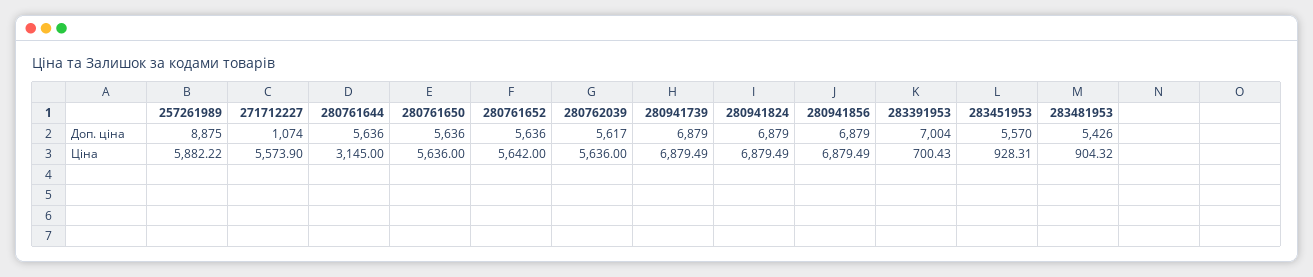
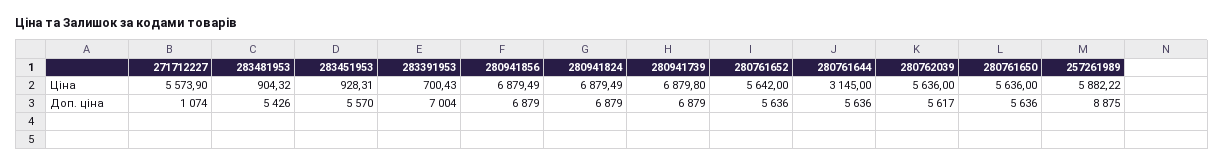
  {
    "257261989": {
      "Доп. ціна": 8875,
      "Ціна": 5882.22
    },
    "271712227": {
      "Доп. ціна": 1074,
      "Ціна": 5573.9
    },
    "280761644": {
      "Доп. ціна": 5636,
      "Ціна": 3145
    },
    "280761650": {
      "Доп. ціна": 5636,
      "Ціна": 5636
    },
    "280761652": {
      "Доп. ціна": 5636,
      "Ціна": 5642
    },
    "280762039": {
      "Доп. ціна": 5617,
      "Ціна": 5636
    },
    "280941739": {
      "Доп. ціна": 6879,
-     "Ціна": 6879.49
+     "Ціна": 6879.8
    },
    "280941824": {
      "Доп. ціна": 6879,
      "Ціна": 6879.49
    },
    "280941856": {
      "Доп. ціна": 6879,
      "Ціна": 6879.49
    },
    "283391953": {
      "Доп. ціна": 7004,
      "Ціна": 700.43
    },
    "283451953": {
      "Доп. ціна": 5570,
      "Ціна": 928.31
    },
    "283481953": {
      "Доп. ціна": 5426,
      "Ціна": 904.32
    }
  }

